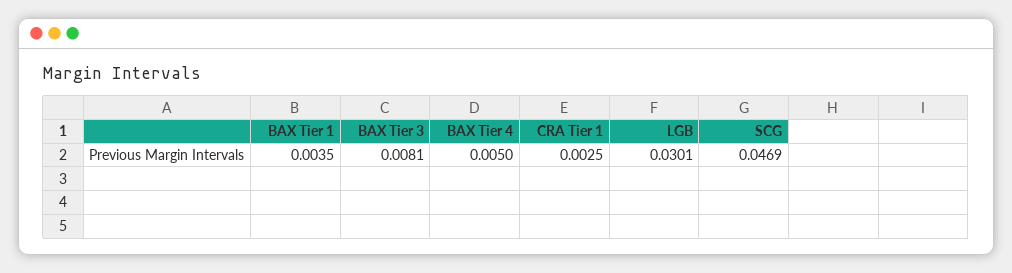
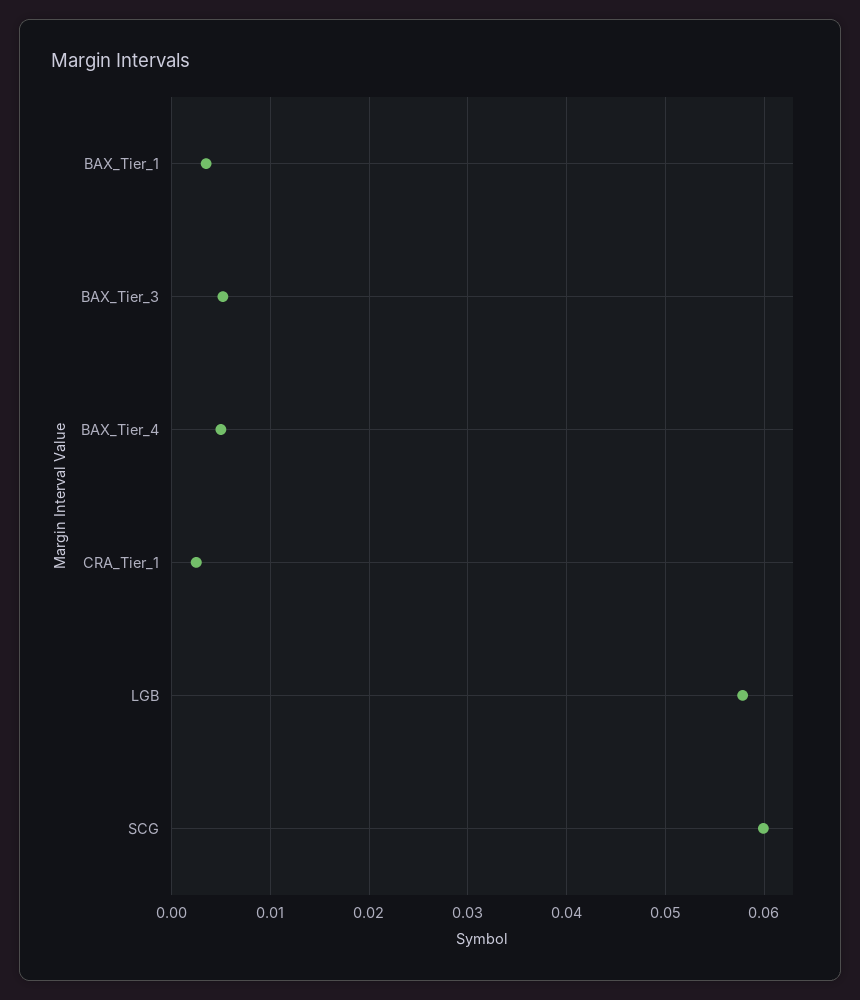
  {
    "BAX Tier 1": 0.0035,
-   "BAX Tier 3": 0.0081,
+   "BAX Tier 3": 0.005,
    "BAX Tier 4": 0.005,
    "CRA Tier 1": 0.0025,
-   "LGB": 0.0301,
+   "LGB": 0.058,
-   "SCG": 0.0469
+   "SCG": 0.06
  }

